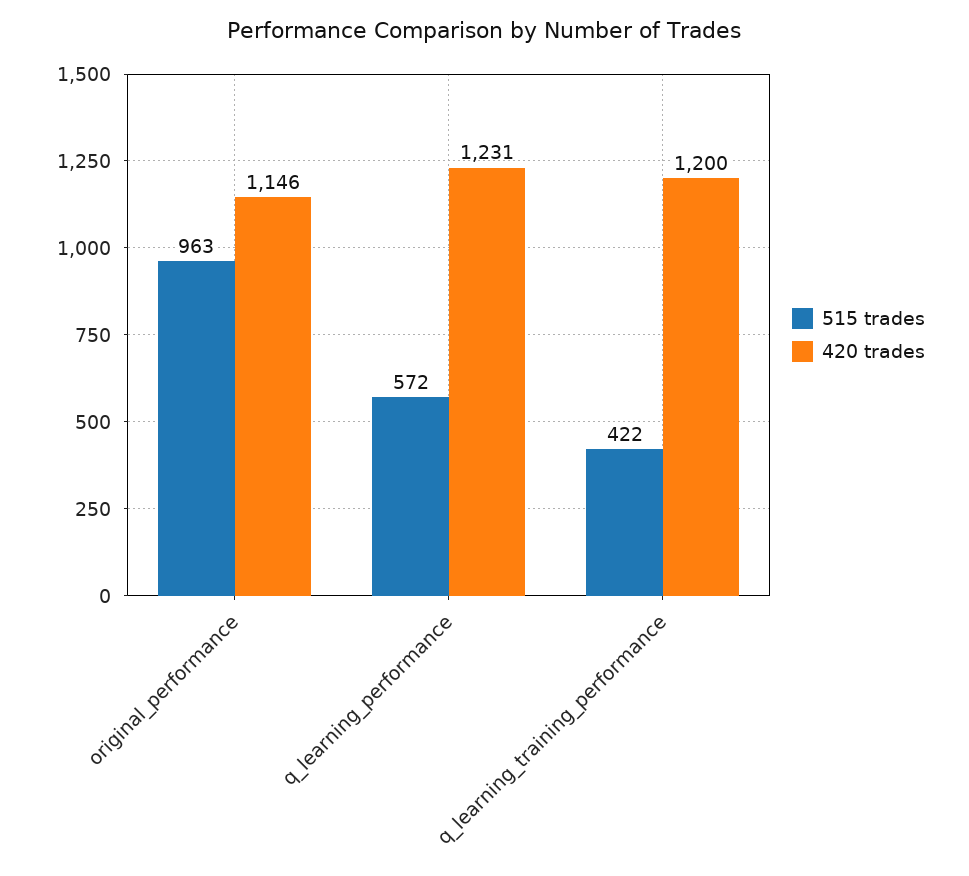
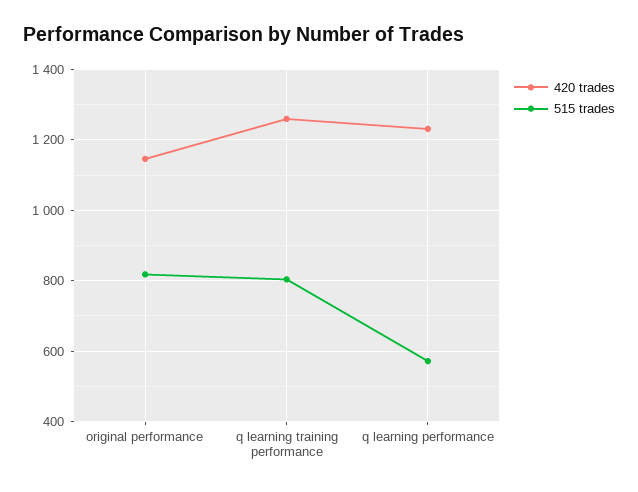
  {
    "515 trades": {
-     "original_performance": 963,
+     "original_performance": 820,
      "q_learning_performance": 572,
-     "q_learning_training_performance": 422
+     "q_learning_training_performance": 800
    },
    "420 trades": {
      "original_performance": 1146,
      "q_learning_performance": 1231,
-     "q_learning_training_performance": 1200
+     "q_learning_training_performance": 1260
    }
  }

